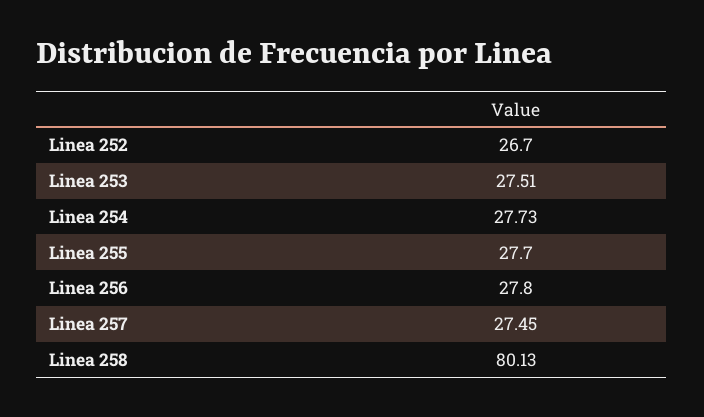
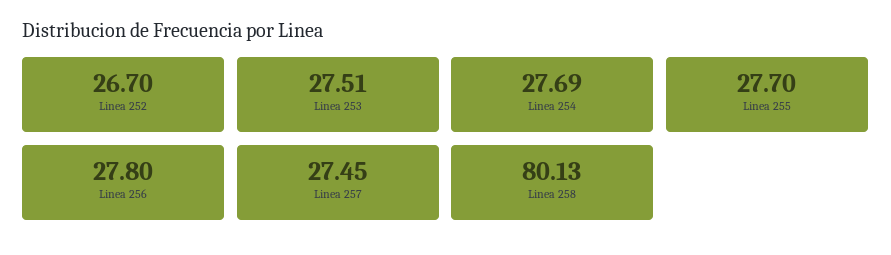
  {
    "Linea 252": 26.7,
    "Linea 253": 27.51,
-   "Linea 254": 27.73,
+   "Linea 254": 27.69,
    "Linea 255": 27.7,
    "Linea 256": 27.8,
    "Linea 257": 27.45,
    "Linea 258": 80.13
  }

